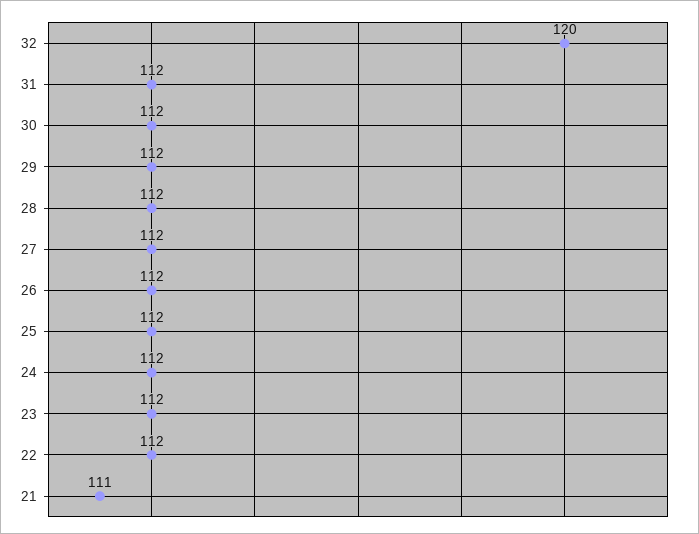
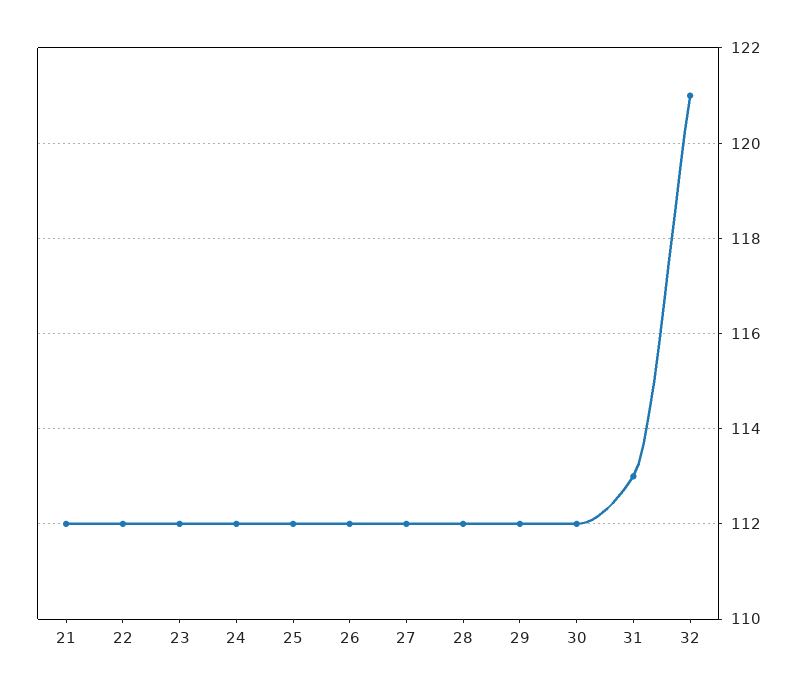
  {
-   "32": 120,
+   "32": 121,
-   "31": 112,
+   "31": 113,
    "30": 112,
    "29": 112,
    "28": 112,
    "27": 112,
    "26": 112,
    "25": 112,
    "24": 112,
    "23": 112,
    "22": 112,
-   "21": 111
+   "21": 112
  }

